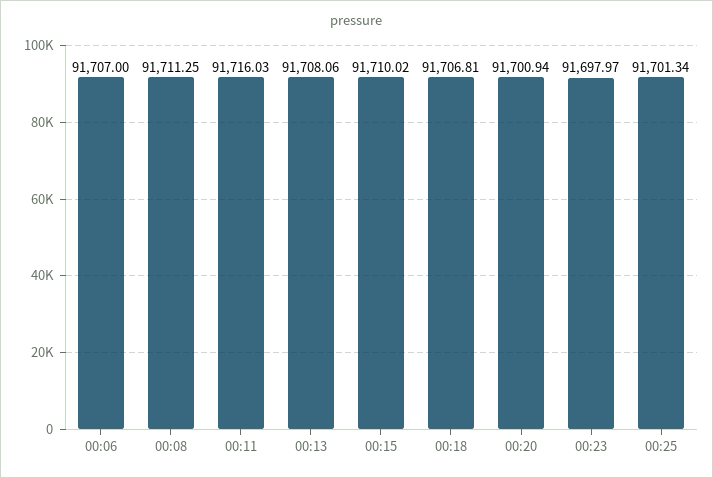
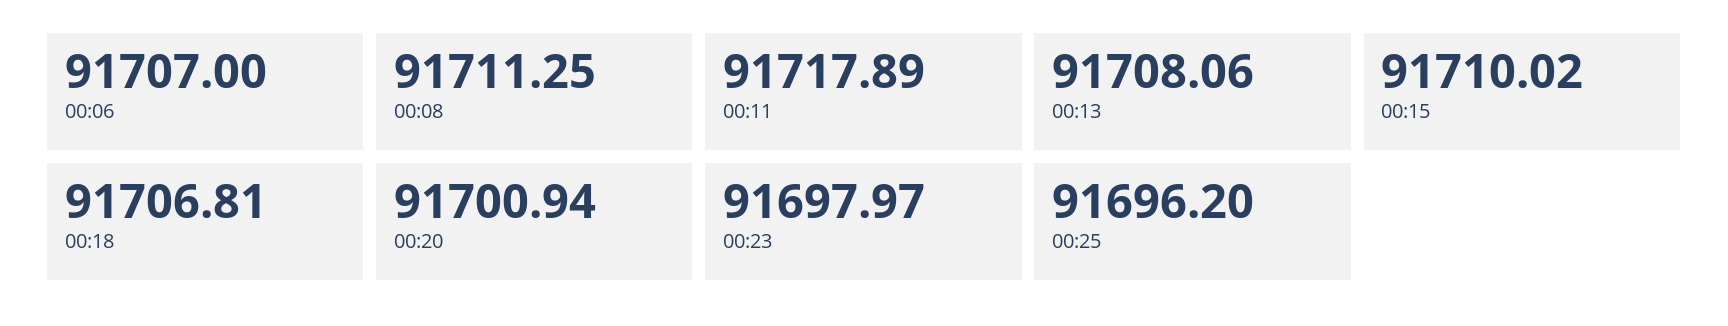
  {
    "00:06": 91707,
    "00:08": 91711.25,
-   "00:11": 91716.03,
+   "00:11": 91717.89,
    "00:13": 91708.06,
    "00:15": 91710.02,
    "00:18": 91706.81,
    "00:20": 91700.94,
    "00:23": 91697.97,
-   "00:25": 91701.34
+   "00:25": 91696.2
  }

